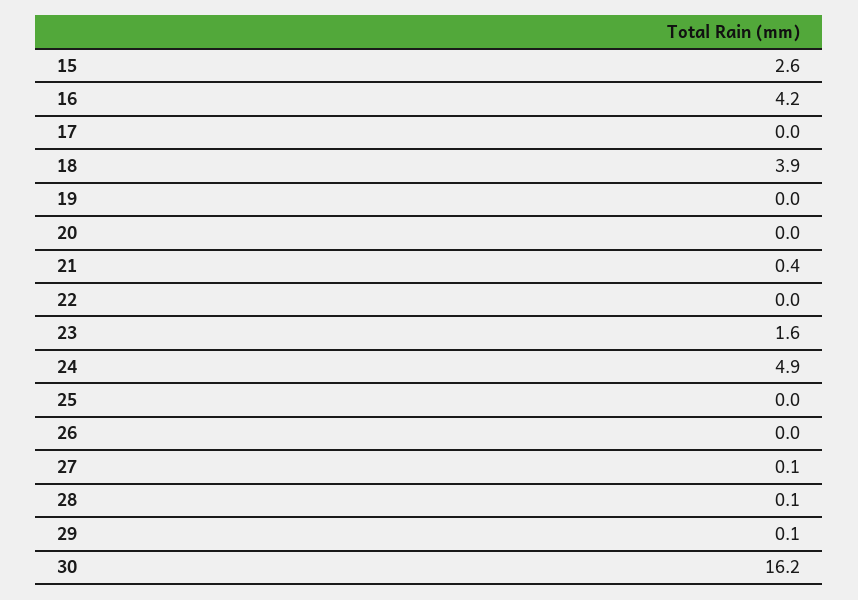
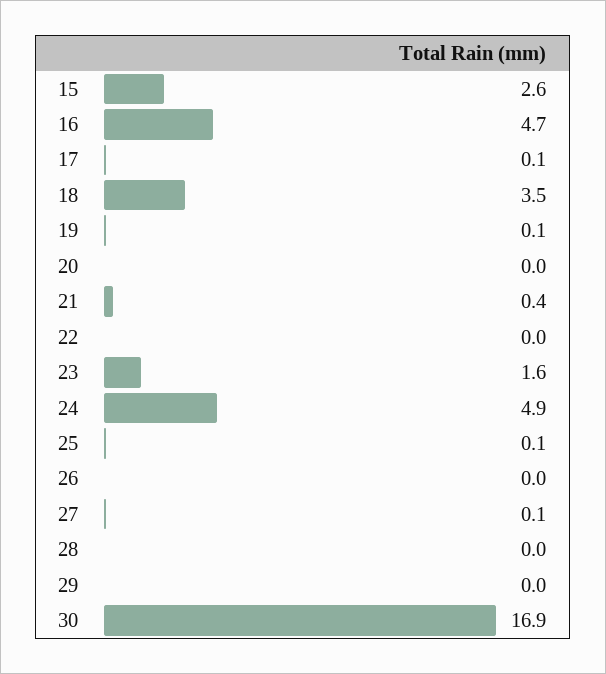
  {
    "15": 2.6,
-   "16": 4.2,
+   "16": 4.7,
-   "17": 0,
+   "17": 0.1,
-   "18": 3.9,
+   "18": 3.5,
-   "19": 0,
+   "19": 0.1,
    "20": 0,
    "21": 0.4,
    "22": 0,
    "23": 1.6,
    "24": 4.9,
-   "25": 0,
+   "25": 0.1,
    "26": 0,
    "27": 0.1,
-   "28": 0.1,
+   "28": 0,
-   "29": 0.1,
+   "29": 0,
-   "30": 16.2
+   "30": 16.9
  }

